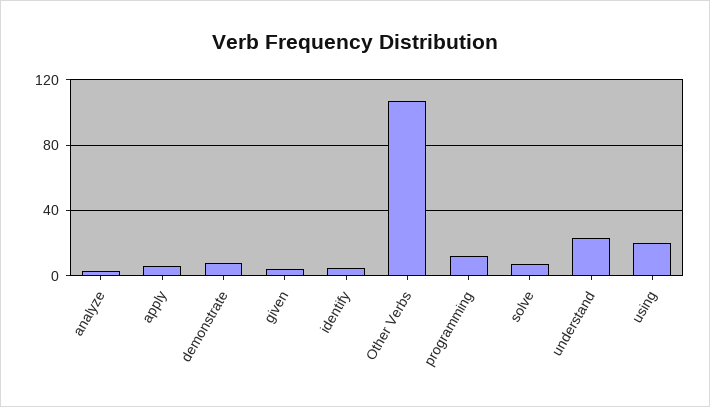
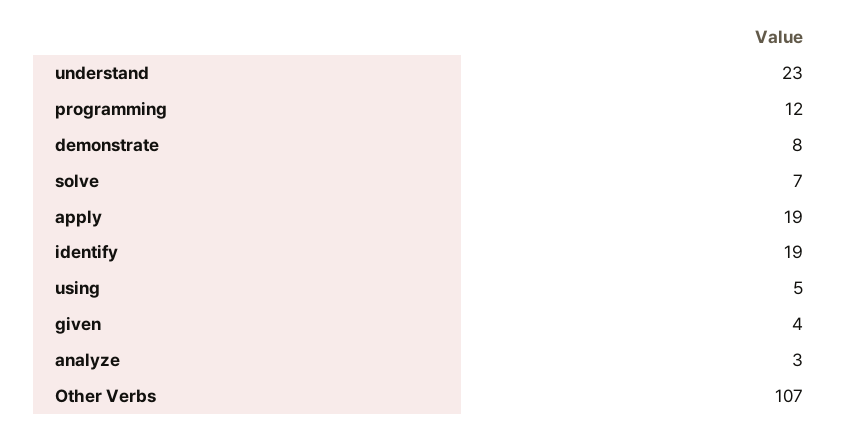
  {
    "analyze": 3,
-   "apply": 5,
+   "apply": 19,
    "demonstrate": 8,
    "given": 4,
-   "identify": 5,
+   "identify": 19,
    "Other Verbs": 107,
    "programming": 12,
    "solve": 7,
    "understand": 23,
-   "using": 20
+   "using": 5
  }

